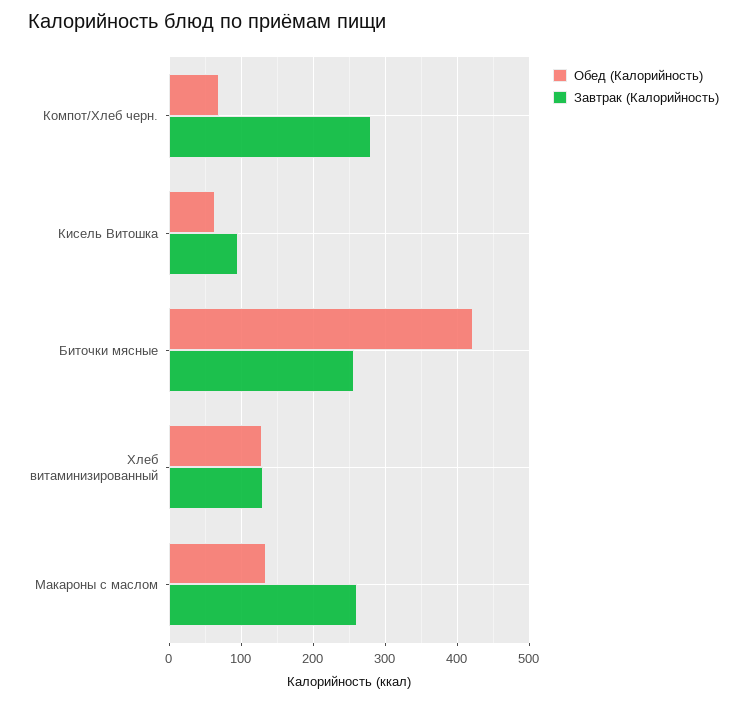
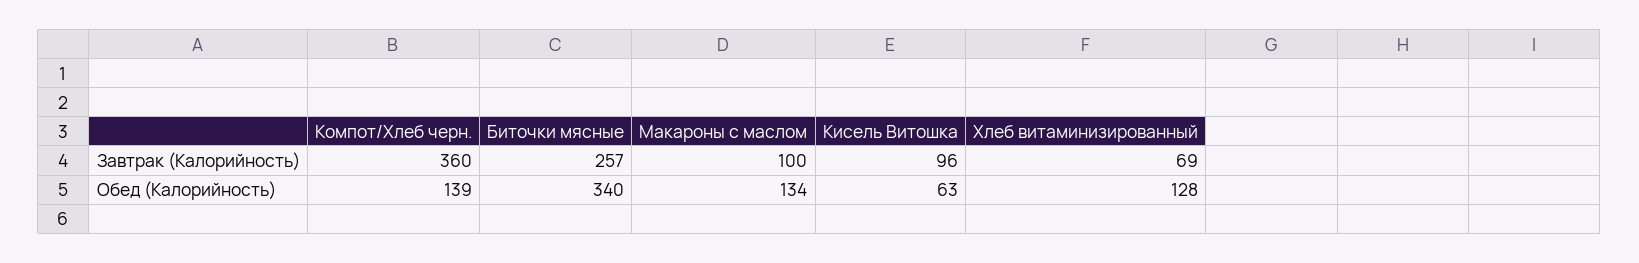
  {
    "Обед (Калорийность)": {
-     "Компот/Хлеб черн.": 70,
+     "Компот/Хлеб черн.": 139,
      "Кисель Витошка": 63,
-     "Биточки мясные": 420,
+     "Биточки мясные": 340,
      "Хлеб витаминизированный": 128,
      "Макароны с маслом": 134
    },
    "Завтрак (Калорийность)": {
-     "Компот/Хлеб черн.": 280,
+     "Компот/Хлеб черн.": 360,
      "Кисель Витошка": 96,
      "Биточки мясные": 257,
-     "Хлеб витаминизированный": 130,
+     "Хлеб витаминизированный": 69,
-     "Макароны с маслом": 260
+     "Макароны с маслом": 100
    }
  }

